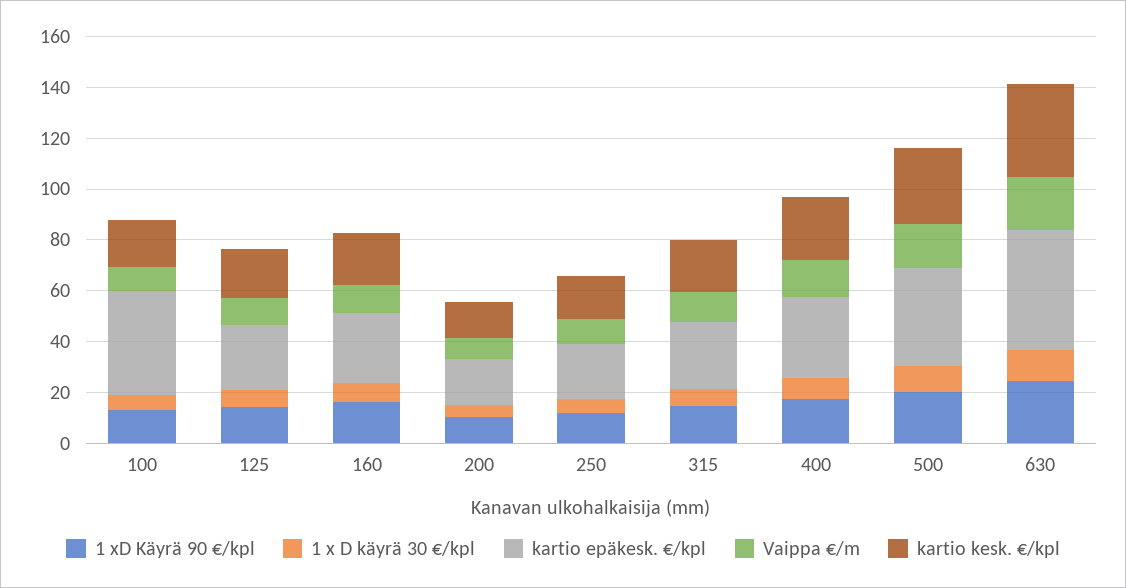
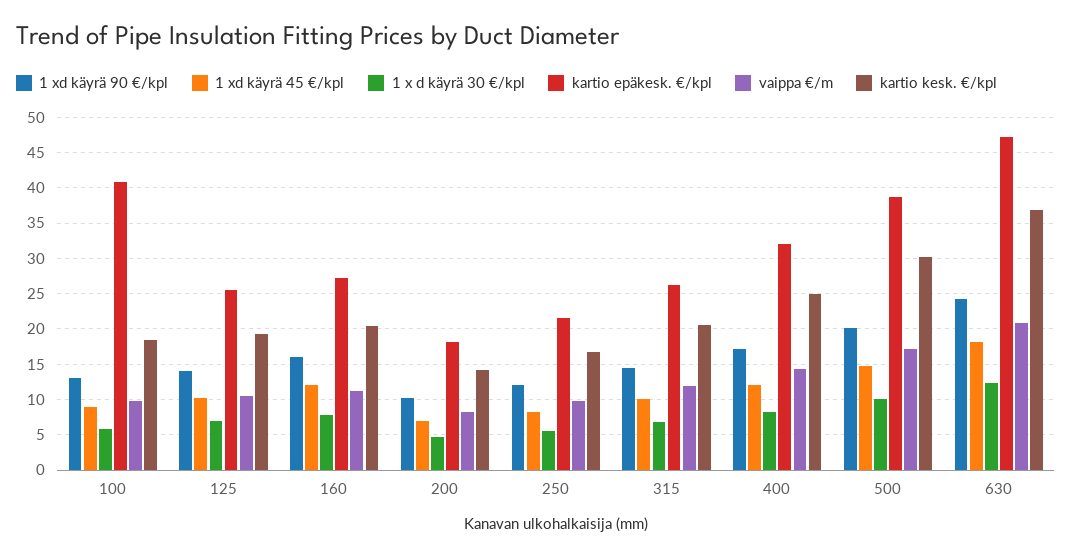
  {
    "1 xD Käyrä 90 €/kpl": {
      "100": 13,
      "125": 14,
      "160": 16,
      "200": 10,
      "250": 12,
      "315": 15,
      "400": 17,
      "500": 20,
      "630": 24
    },
    "1 x D käyrä 30 €/kpl": {
      "100": 6,
      "125": 7,
      "160": 8,
      "200": 5,
      "250": 6,
      "315": 7,
      "400": 8,
      "500": 10,
      "630": 12
    },
    "kartio epäkesk. €/kpl": {
      "100": 41,
      "125": 26,
      "160": 27,
      "200": 18,
      "250": 22,
      "315": 26,
      "400": 32,
      "500": 39,
      "630": 47
    },
    "Vaippa €/m": {
      "100": 10,
      "125": 11,
      "160": 11,
      "200": 8,
      "250": 10,
      "315": 12,
      "400": 14,
      "500": 17,
      "630": 21
    },
    "kartio kesk. €/kpl": {
      "100": 18,
      "125": 19,
      "160": 20,
      "200": 14,
      "250": 17,
      "315": 21,
      "400": 25,
      "500": 30,
      "630": 37
-   }
+   },
+   "1 xd käyrä 45 €/kpl": {
+     "100": 9,
+     "125": 10,
+     "160": 12,
+     "200": 7,
+     "250": 8,
+     "315": 10,
+     "400": 12,
+     "500": 15,
+     "630": 18
+   }
  }

